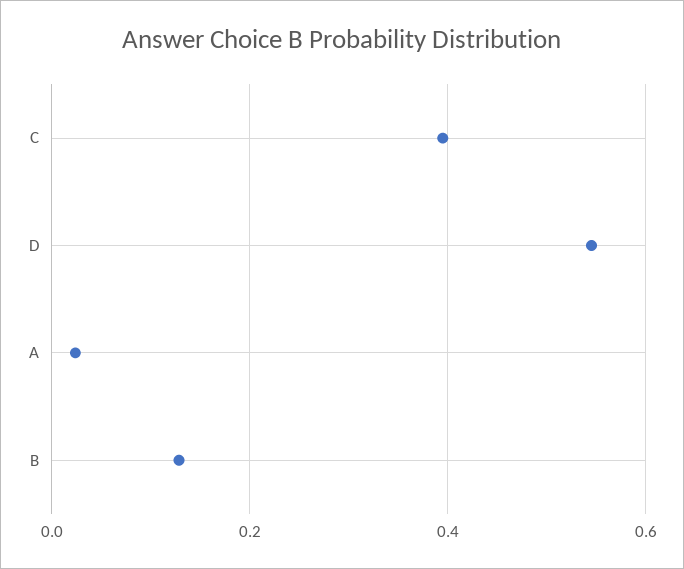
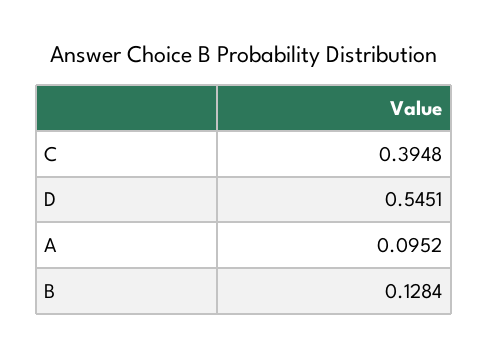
  {
    "C": 0.3948,
    "D": 0.5451,
-   "A": 0.02,
+   "A": 0.0952,
    "B": 0.1284
  }

